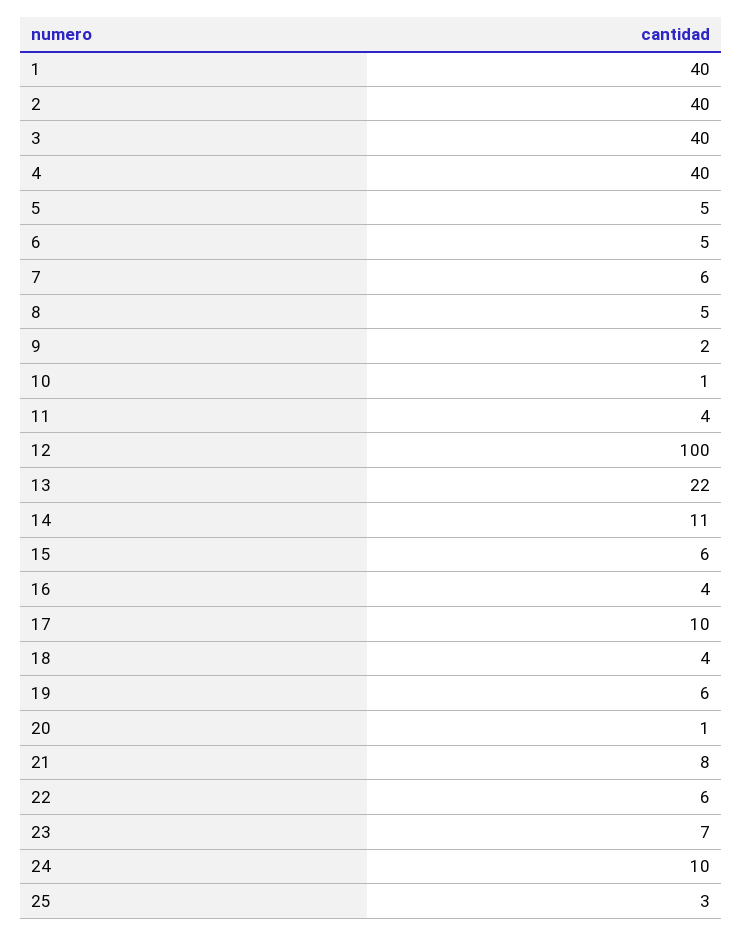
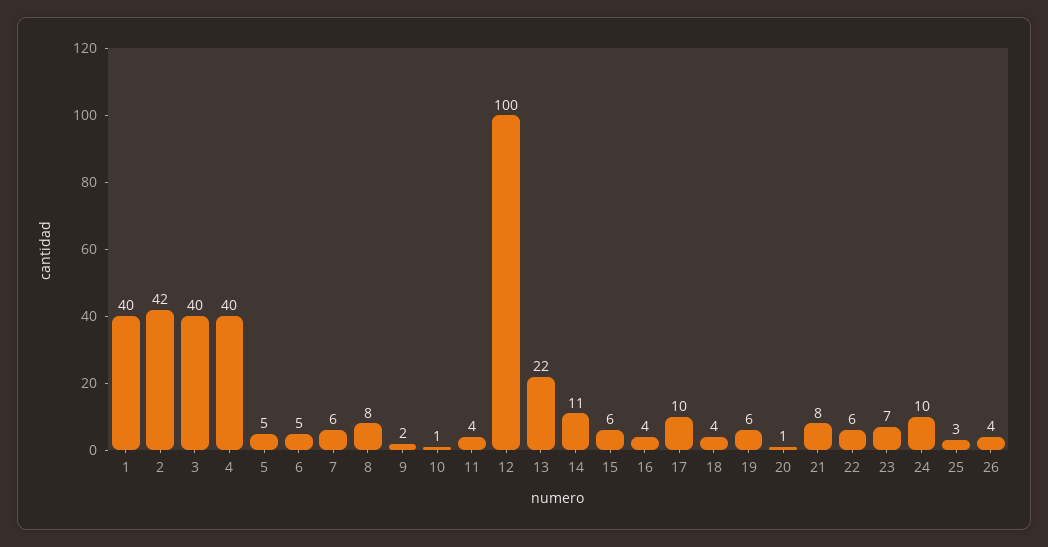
  {
    "1": 40,
-   "2": 40,
+   "2": 42,
    "3": 40,
    "4": 40,
    "5": 5,
    "6": 5,
    "7": 6,
-   "8": 5,
+   "8": 8,
    "9": 2,
    "10": 1,
    "11": 4,
    "12": 100,
    "13": 22,
    "14": 11,
    "15": 6,
    "16": 4,
    "17": 10,
    "18": 4,
    "19": 6,
    "20": 1,
    "21": 8,
    "22": 6,
    "23": 7,
    "24": 10,
-   "25": 3
+   "25": 3,
+   "26": 4
  }

